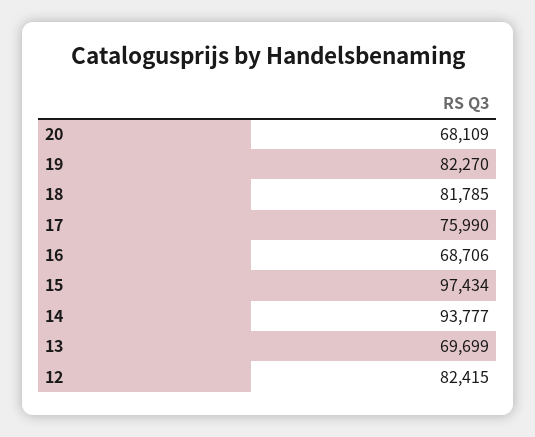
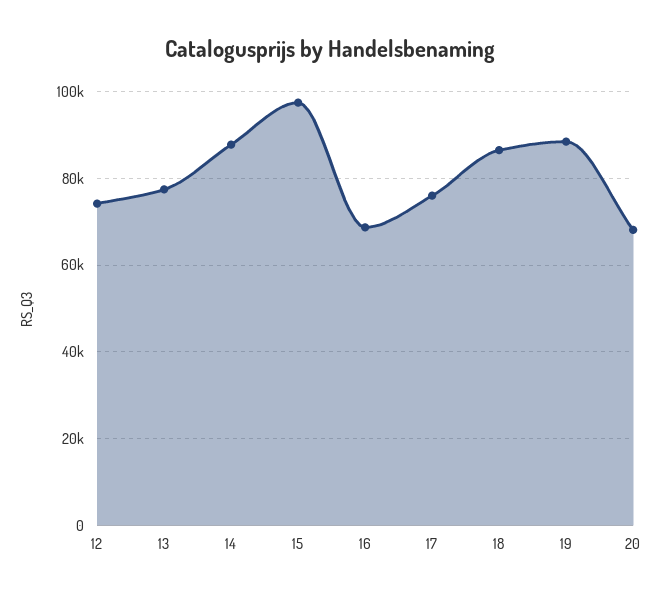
  {
    "20": 68109,
-   "19": 82270,
+   "19": 88000,
-   "18": 81785,
+   "18": 86000,
    "17": 75990,
    "16": 68706,
    "15": 97434,
-   "14": 93777,
+   "14": 88000,
-   "13": 69699,
+   "13": 78000,
-   "12": 82415
+   "12": 74000
  }

